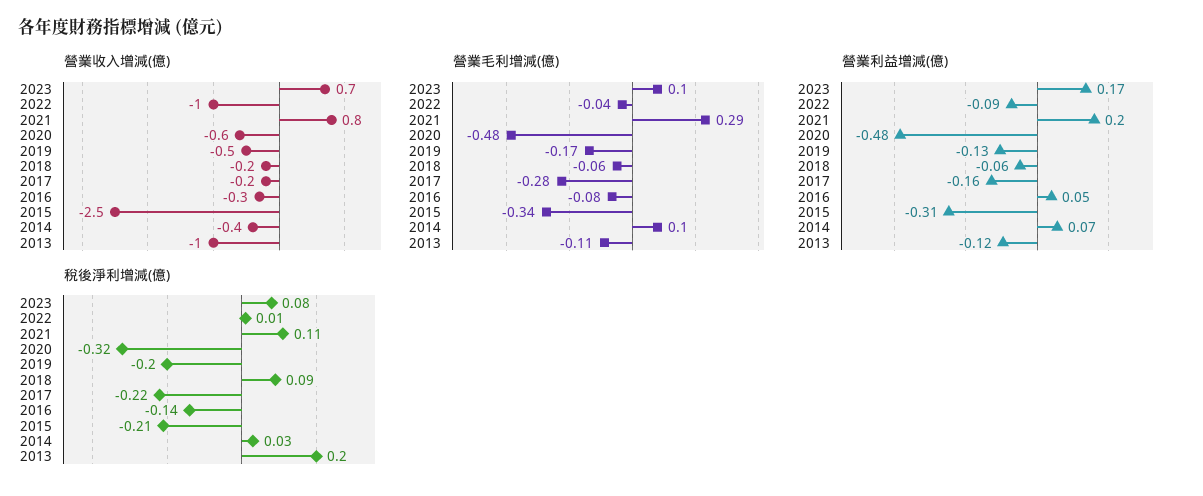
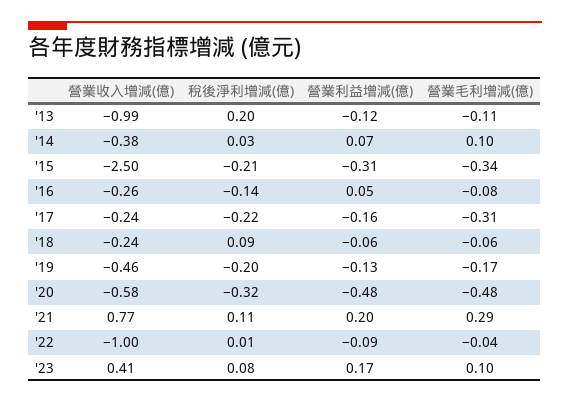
  {
    "營業收入增減(億)": {
-     "2023": 0.7,
+     "2023": 0.41,
      "2022": -1,
      "2021": 0.77,
      "2020": -0.58,
      "2019": -0.46,
      "2018": -0.24,
      "2017": -0.24,
      "2016": -0.26,
      "2015": -2.5,
      "2014": -0.38,
      "2013": -0.99
    },
    "營業毛利增減(億)": {
      "2023": 0.1,
      "2022": -0.04,
      "2021": 0.29,
      "2020": -0.48,
      "2019": -0.17,
      "2018": -0.06,
-     "2017": -0.28,
+     "2017": -0.31,
      "2016": -0.08,
      "2015": -0.34,
      "2014": 0.1,
      "2013": -0.11
    },
    "營業利益增減(億)": {
      "2023": 0.17,
      "2022": -0.09,
      "2021": 0.2,
      "2020": -0.48,
      "2019": -0.13,
      "2018": -0.06,
      "2017": -0.16,
      "2016": 0.05,
      "2015": -0.31,
      "2014": 0.07,
      "2013": -0.12
    },
    "稅後淨利增減(億)": {
      "2023": 0.08,
      "2022": 0.01,
      "2021": 0.11,
      "2020": -0.32,
      "2019": -0.2,
      "2018": 0.09,
      "2017": -0.22,
      "2016": -0.14,
      "2015": -0.21,
      "2014": 0.03,
      "2013": 0.2
    }
  }

